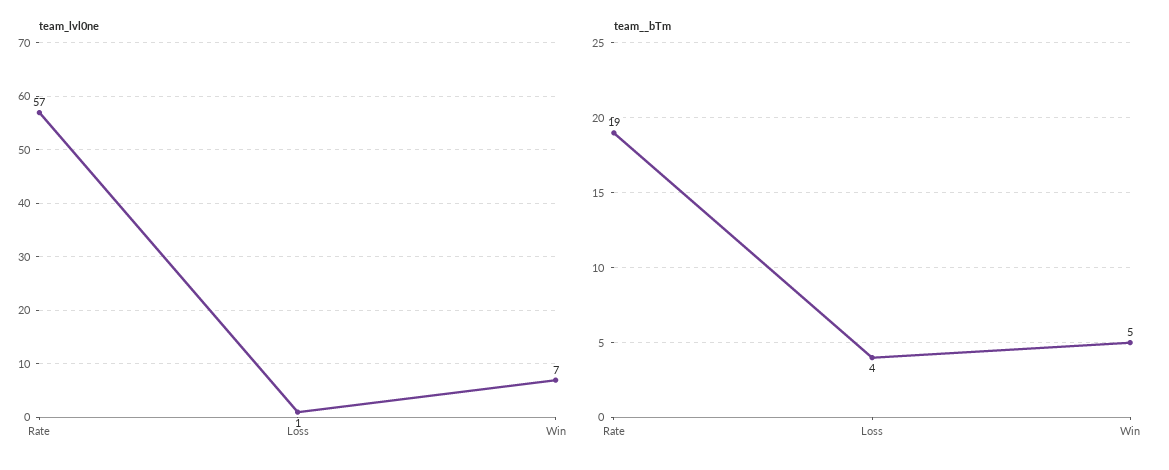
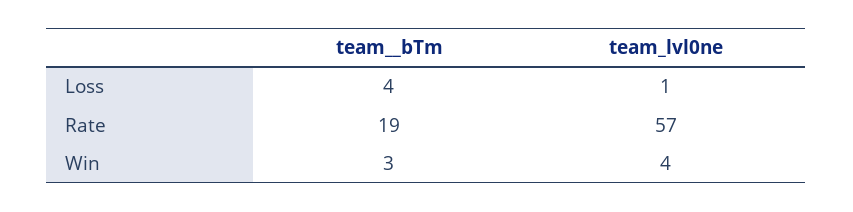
  {
    "team_lvl0ne": {
      "Rate": 57,
      "Loss": 1,
-     "Win": 7
+     "Win": 4
    },
    "team__bTm": {
      "Rate": 19,
      "Loss": 4,
-     "Win": 5
+     "Win": 3
    }
  }

